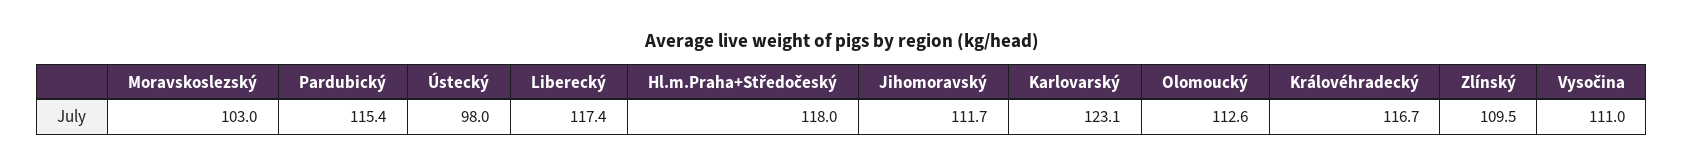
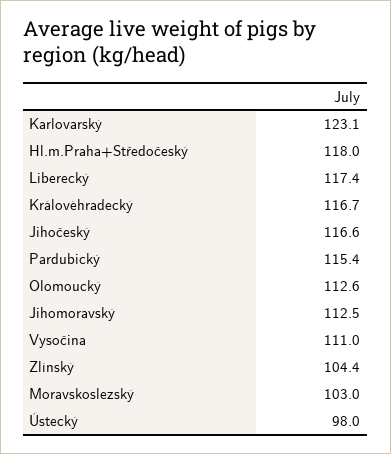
  {
    "Moravskoslezský": 103,
    "Pardubický": 115.4,
    "Ústecký": 98,
    "Liberecký": 117.4,
    "Hl.m.Praha+Středočeský": 118,
-   "Jihomoravský": 111.7,
+   "Jihomoravský": 112.5,
    "Karlovarský": 123.1,
    "Olomoucký": 112.6,
    "Královéhradecký": 116.7,
-   "Zlínský": 109.5,
+   "Zlínský": 104.4,
-   "Vysočina": 111
+   "Vysočina": 111,
+   "Jihočeský": 116.6
  }

